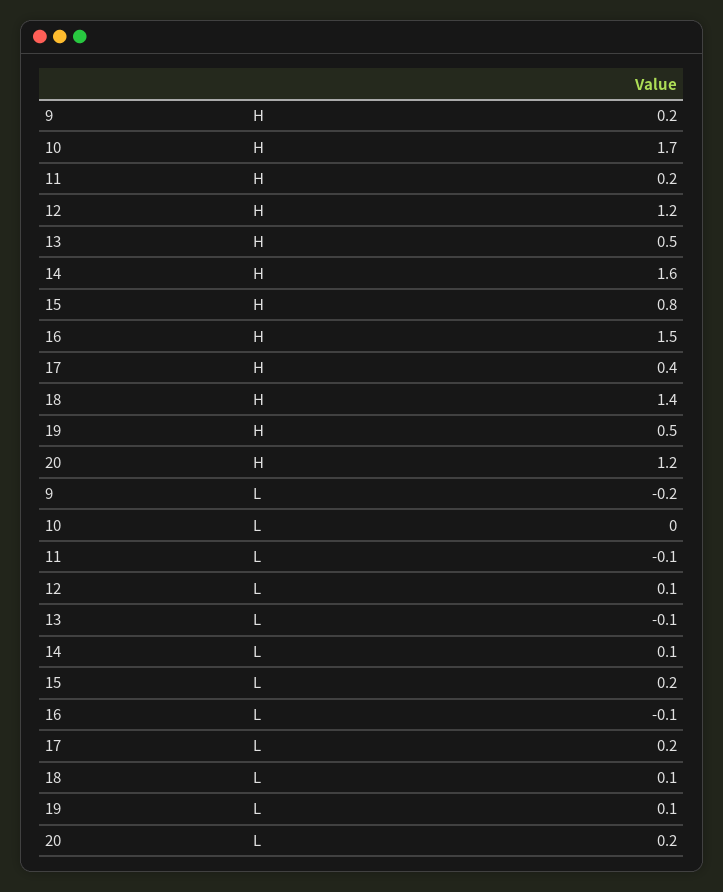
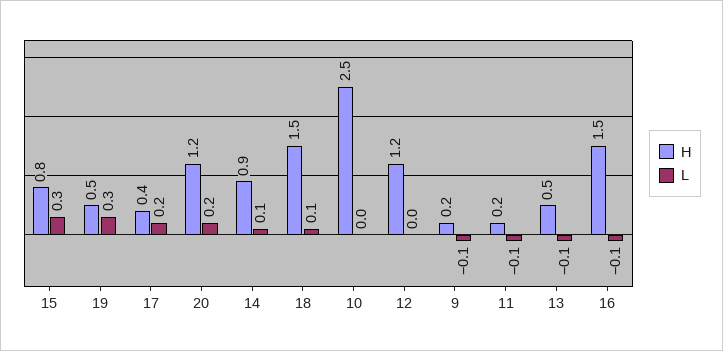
  {
    "H": {
      "9": 0.2,
-     "10": 1.7,
+     "10": 2.5,
      "11": 0.2,
      "12": 1.2,
      "13": 0.5,
-     "14": 1.6,
+     "14": 0.9,
      "15": 0.8,
      "16": 1.5,
      "17": 0.4,
-     "18": 1.4,
+     "18": 1.5,
      "19": 0.5,
      "20": 1.2
    },
    "L": {
-     "9": -0.2,
+     "9": -0.1,
      "10": 0,
      "11": -0.1,
-     "12": 0.1,
+     "12": 0,
      "13": -0.1,
      "14": 0.1,
-     "15": 0.2,
+     "15": 0.3,
      "16": -0.1,
      "17": 0.2,
      "18": 0.1,
-     "19": 0.1,
+     "19": 0.3,
      "20": 0.2
    }
  }

